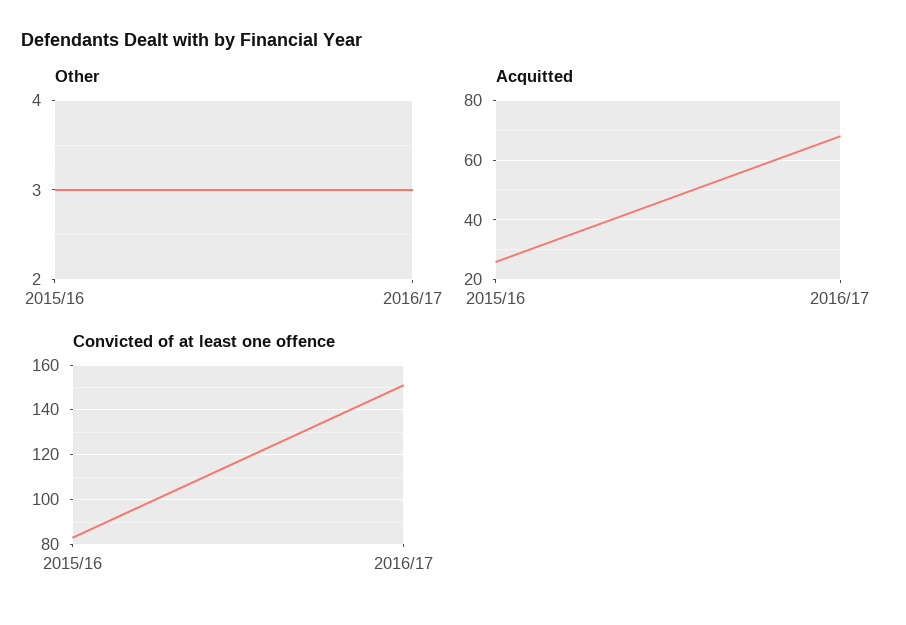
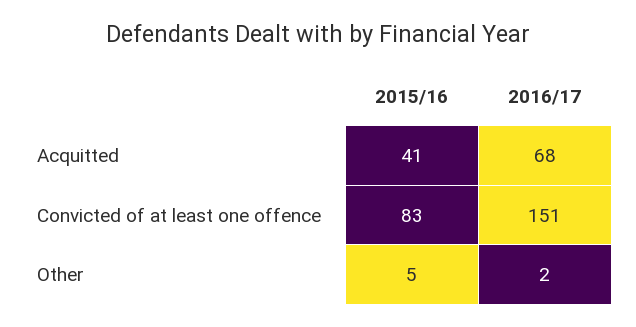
  {
    "Other": {
-     "2015/16": 3,
+     "2015/16": 5,
-     "2016/17": 3
+     "2016/17": 2
    },
    "Acquitted": {
-     "2015/16": 25,
+     "2015/16": 41,
      "2016/17": 68
    },
    "Convicted of at least one offence": {
      "2015/16": 83,
      "2016/17": 151
    }
  }

